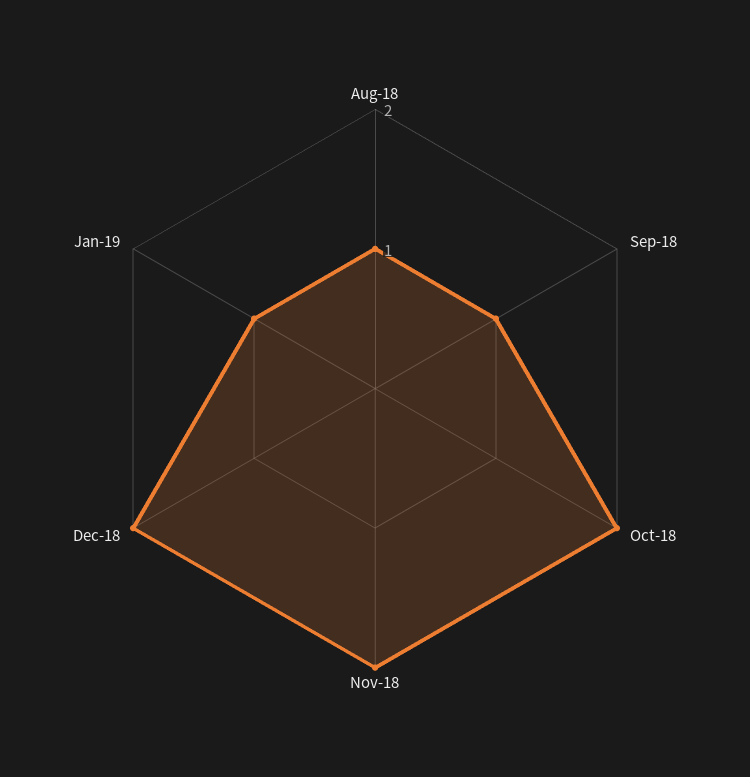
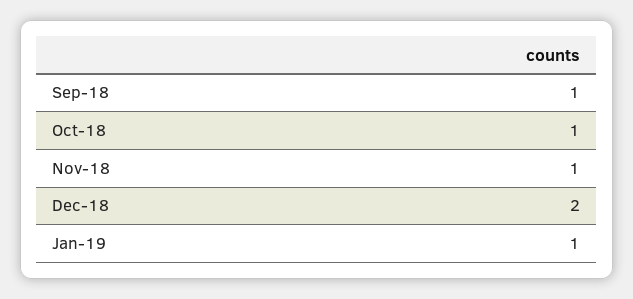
  {
-   "Aug-18": 1,
    "Sep-18": 1,
-   "Oct-18": 2,
+   "Oct-18": 1,
-   "Nov-18": 2,
+   "Nov-18": 1,
    "Dec-18": 2,
    "Jan-19": 1
  }

